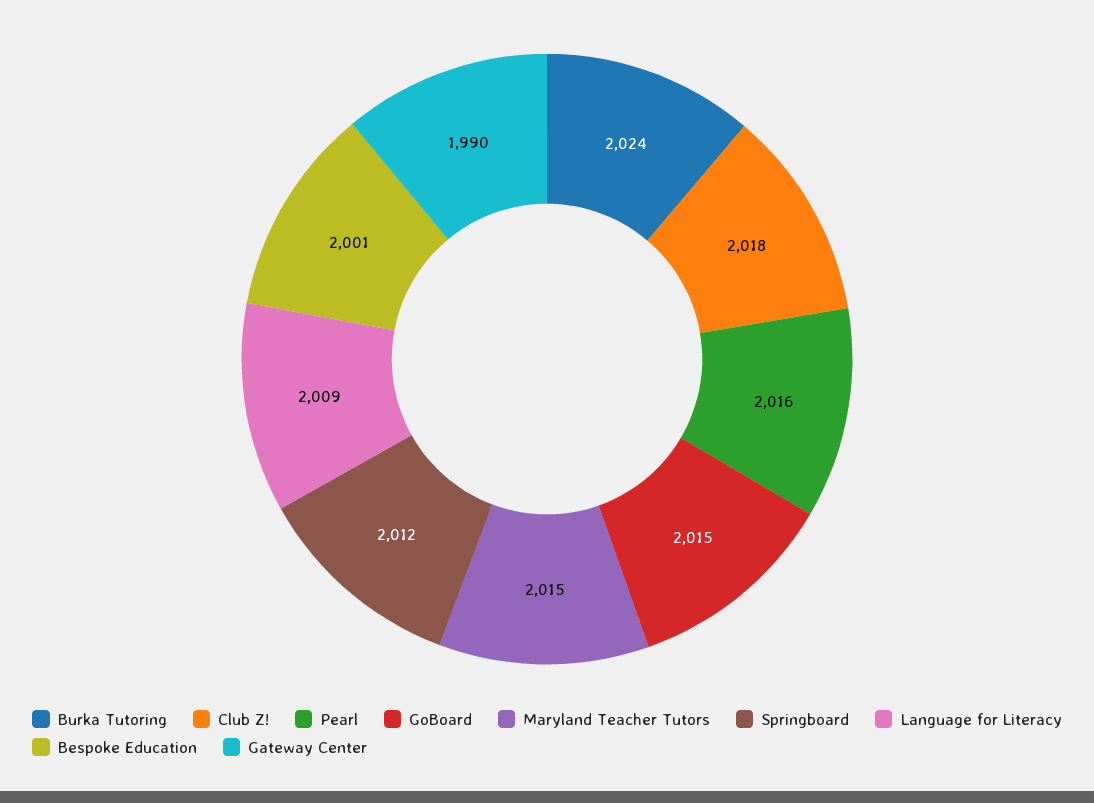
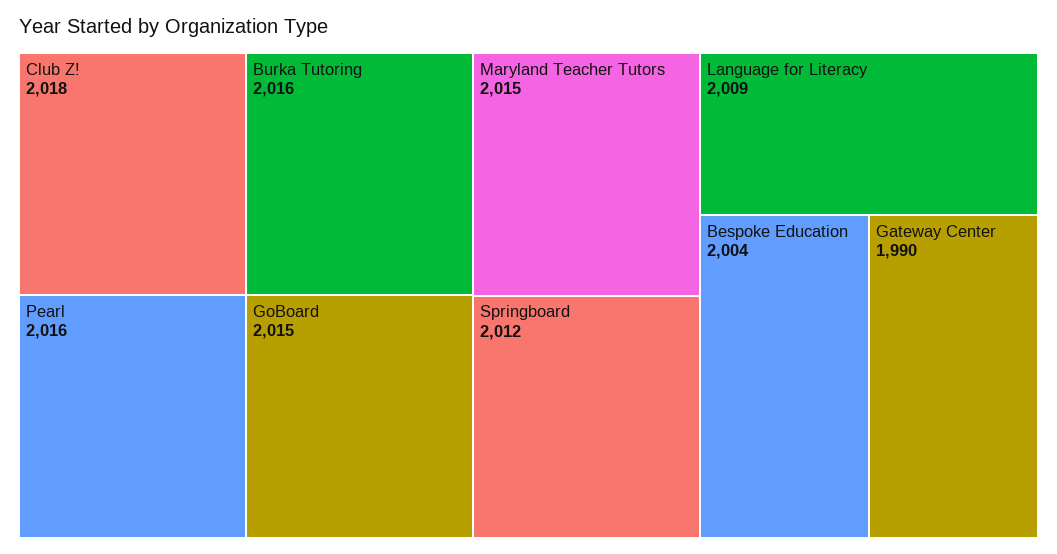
  {
-   "Burka Tutoring": 2024,
+   "Burka Tutoring": 2016,
    "Club Z!": 2018,
    "Pearl": 2016,
    "GoBoard": 2015,
    "Maryland Teacher Tutors": 2015,
    "Springboard": 2012,
    "Language for Literacy": 2009,
-   "Bespoke Education": 2001,
+   "Bespoke Education": 2004,
    "Gateway Center": 1990
  }

